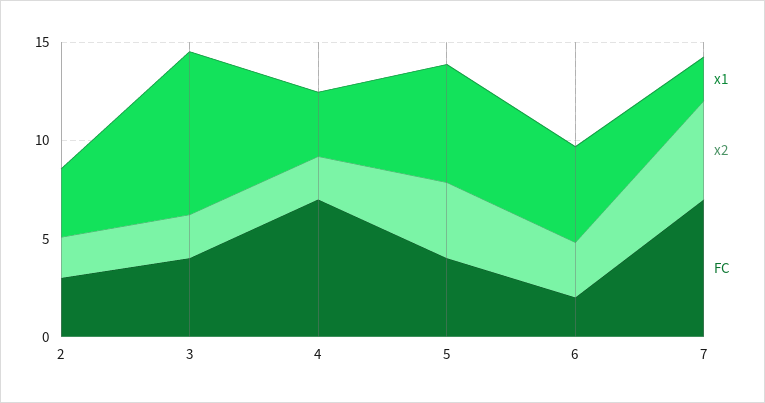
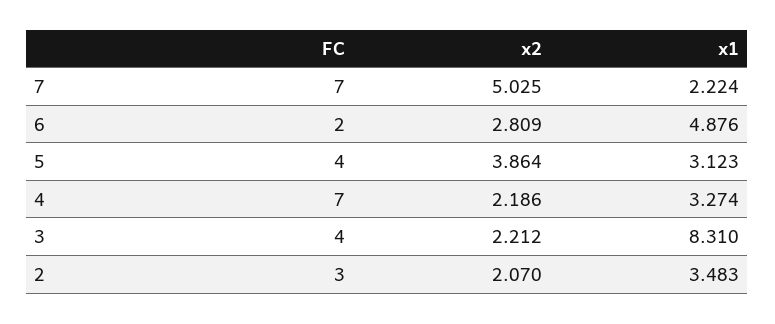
  {
    "x1": {
      "2": 3.483,
      "3": 8.31,
      "4": 3.274,
-     "5": 6,
+     "5": 3.123,
      "6": 4.876,
      "7": 2.224
    },
    "x2": {
      "2": 2.07,
      "3": 2.212,
      "4": 2.186,
      "5": 3.864,
      "6": 2.809,
      "7": 5.025
    },
    "FC": {
      "2": 3,
      "3": 4,
      "4": 7,
      "5": 4,
      "6": 2,
      "7": 7
    }
  }

